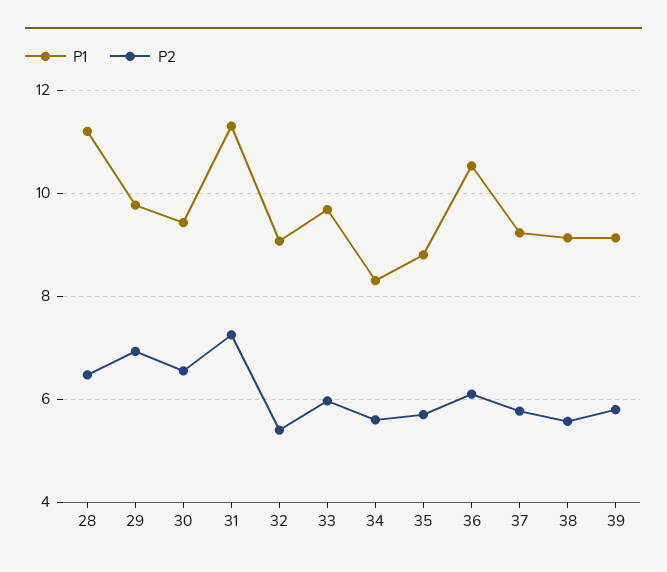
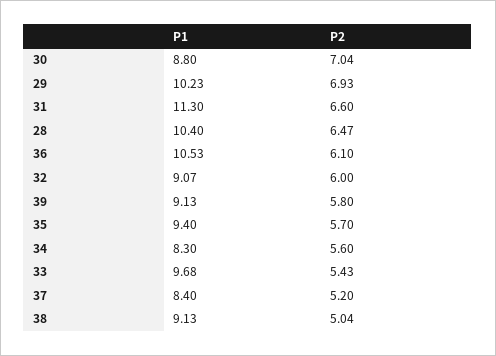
  {
    "P1": {
-     "28": 11.2,
+     "28": 10.4,
-     "29": 9.8,
+     "29": 10.23,
-     "30": 9.4,
+     "30": 8.8,
      "31": 11.3,
      "32": 9.07,
      "33": 9.68,
      "34": 8.3,
-     "35": 8.8,
+     "35": 9.4,
      "36": 10.53,
-     "37": 9.2,
+     "37": 8.4,
      "38": 9.13,
      "39": 9.13
    },
    "P2": {
      "28": 6.47,
      "29": 6.93,
-     "30": 6.6,
+     "30": 7.04,
-     "31": 7.2,
+     "31": 6.6,
-     "32": 5.4,
+     "32": 6,
-     "33": 6,
+     "33": 5.43,
      "34": 5.6,
      "35": 5.7,
      "36": 6.1,
-     "37": 5.8,
+     "37": 5.2,
-     "38": 5.6,
+     "38": 5.04,
      "39": 5.8
    }
  }

